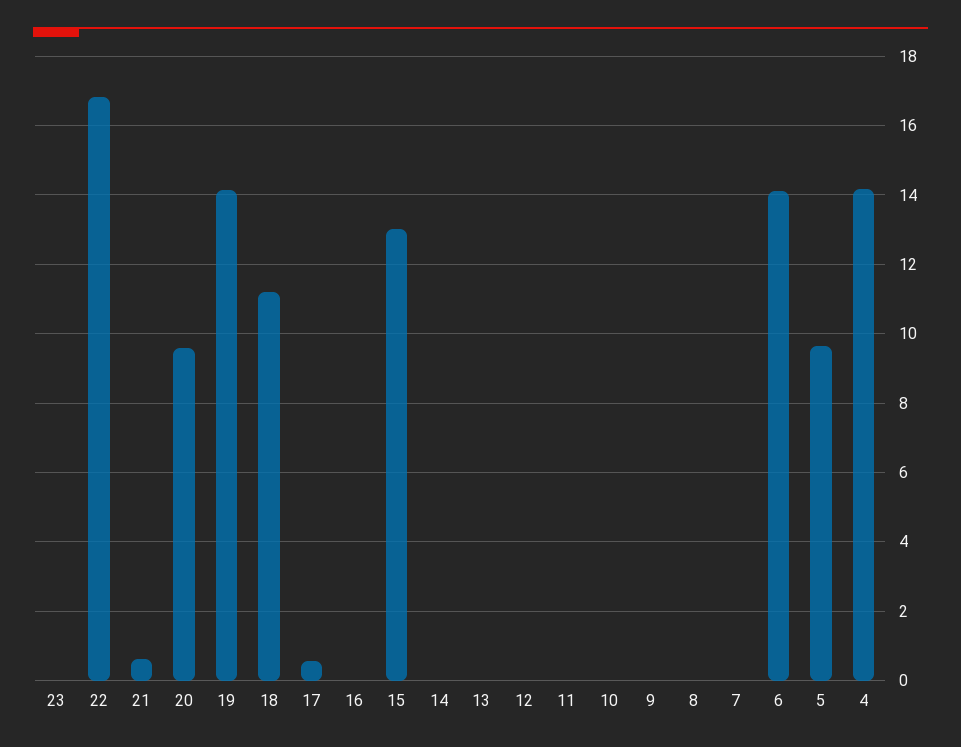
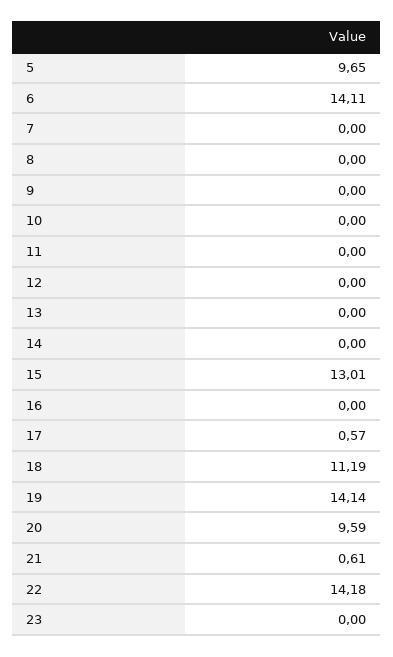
  {
    "23": 0,
-   "22": 16.8,
+   "22": 14.18,
    "21": 0.61,
    "20": 9.59,
    "19": 14.14,
    "18": 11.19,
    "17": 0.57,
    "16": 0,
    "15": 13.01,
    "14": 0,
    "13": 0,
    "12": 0,
    "11": 0,
    "10": 0,
    "9": 0,
    "8": 0,
    "7": 0,
    "6": 14.11,
-   "5": 9.65,
+   "5": 9.65
-   "4": 14.2
  }

